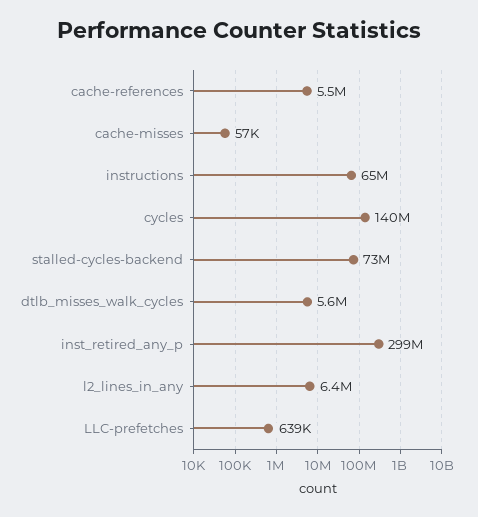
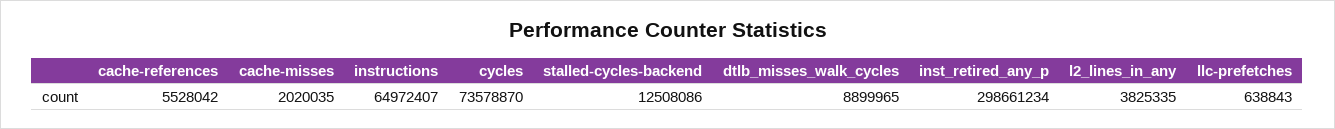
  {
    "cache-references": 5528042,
-   "cache-misses": 57000,
+   "cache-misses": 2020035,
    "instructions": 64972407,
-   "cycles": 140000000,
+   "cycles": 73578870,
-   "stalled-cycles-backend": 73000000,
+   "stalled-cycles-backend": 12508086,
-   "dtlb_misses_walk_cycles": 5600000,
+   "dtlb_misses_walk_cycles": 8899965,
    "inst_retired_any_p": 298661234,
-   "l2_lines_in_any": 6400000,
+   "l2_lines_in_any": 3825335,
    "LLC-prefetches": 638843
  }

